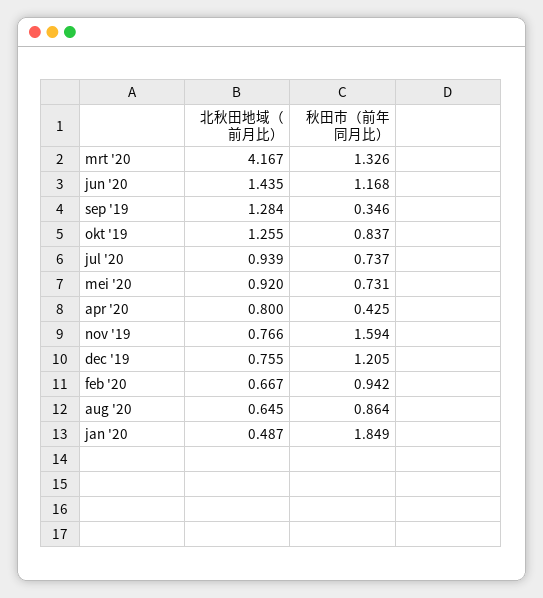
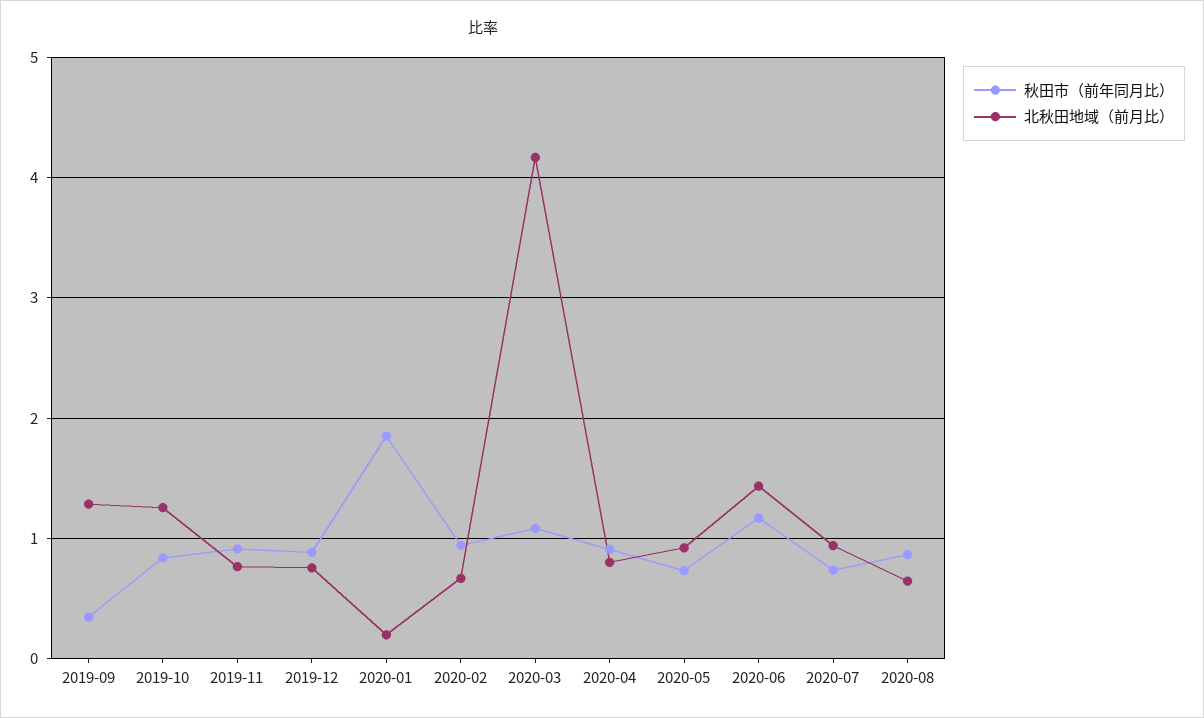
  {
    "北秋田地域（前月比）": {
      "mrt '20": 4.167,
      "jun '20": 1.435,
      "sep '19": 1.284,
      "okt '19": 1.255,
      "jul '20": 0.939,
      "mei '20": 0.92,
      "apr '20": 0.8,
      "nov '19": 0.766,
      "dec '19": 0.755,
      "feb '20": 0.667,
      "aug '20": 0.645,
-     "jan '20": 0.487
+     "jan '20": 0.2
    },
    "秋田市（前年同月比）": {
-     "mrt '20": 1.326,
+     "mrt '20": 1.1,
      "jun '20": 1.168,
      "sep '19": 0.346,
      "okt '19": 0.837,
      "jul '20": 0.737,
      "mei '20": 0.731,
-     "apr '20": 0.425,
+     "apr '20": 0.9,
-     "nov '19": 1.594,
+     "nov '19": 0.9,
-     "dec '19": 1.205,
+     "dec '19": 0.9,
      "feb '20": 0.942,
      "aug '20": 0.864,
      "jan '20": 1.849
    }
  }

